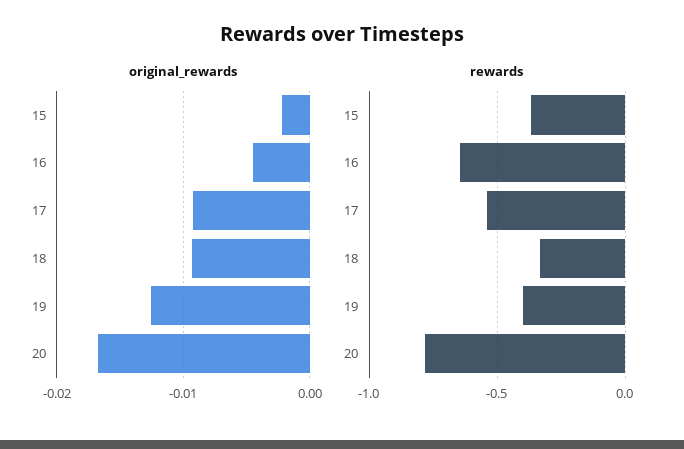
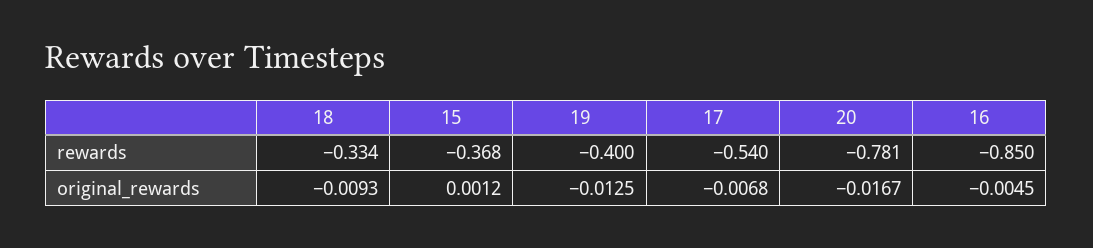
  {
    "original_rewards": {
-     "15": -0.002,
+     "15": 0.0012,
      "16": -0.0045,
-     "17": -0.009,
+     "17": -0.0068,
      "18": -0.0093,
      "19": -0.0125,
      "20": -0.0167
    },
    "rewards": {
      "15": -0.368,
-     "16": -0.65,
+     "16": -0.85,
      "17": -0.54,
      "18": -0.334,
      "19": -0.4,
      "20": -0.781
    }
  }

